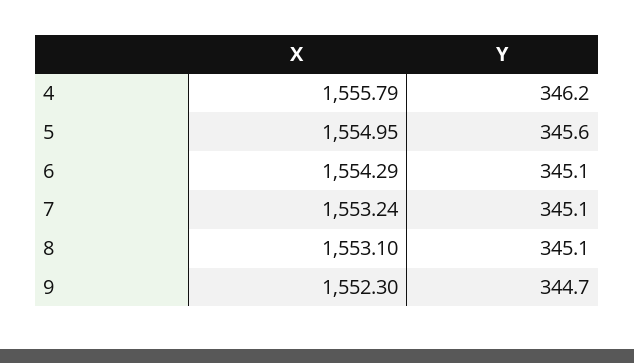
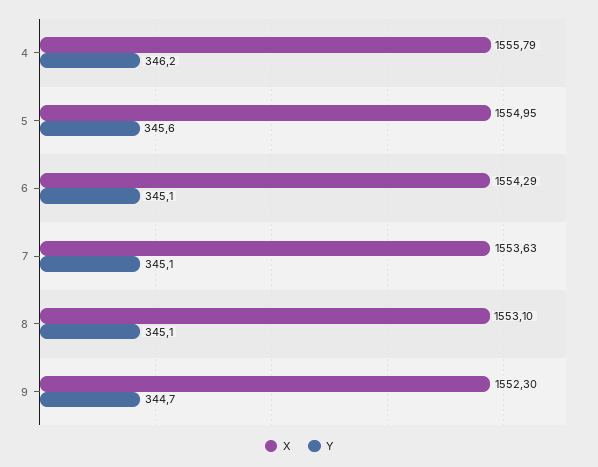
  {
    "X": {
      "4": 1555.79,
      "5": 1554.95,
      "6": 1554.29,
-     "7": 1553.24,
+     "7": 1553.63,
      "8": 1553.1,
      "9": 1552.3
    },
    "Y": {
      "4": 346.2,
      "5": 345.6,
      "6": 345.1,
      "7": 345.1,
      "8": 345.1,
      "9": 344.7
    }
  }

